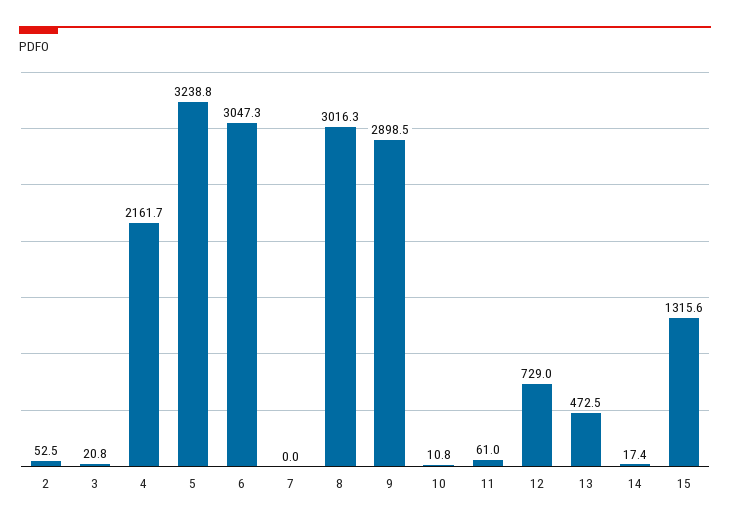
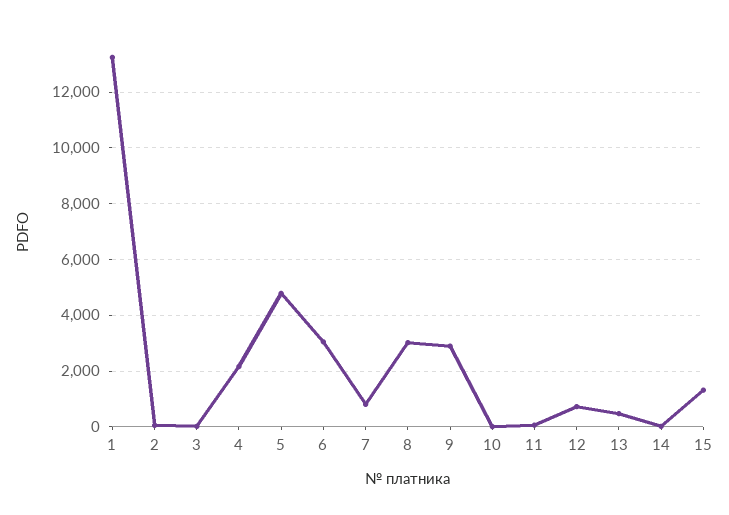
  {
    "2": 52.5,
    "3": 20.8,
    "4": 2161.7,
-   "5": 3238.8,
+   "5": 4750,
    "6": 3047.3,
-   "7": 0,
+   "7": 750,
    "8": 3016.3,
    "9": 2898.5,
    "10": 10.8,
    "11": 61,
    "12": 729,
    "13": 472.5,
    "14": 17.4,
-   "15": 1315.6
+   "15": 1315.6,
+   "1": 13250
  }

